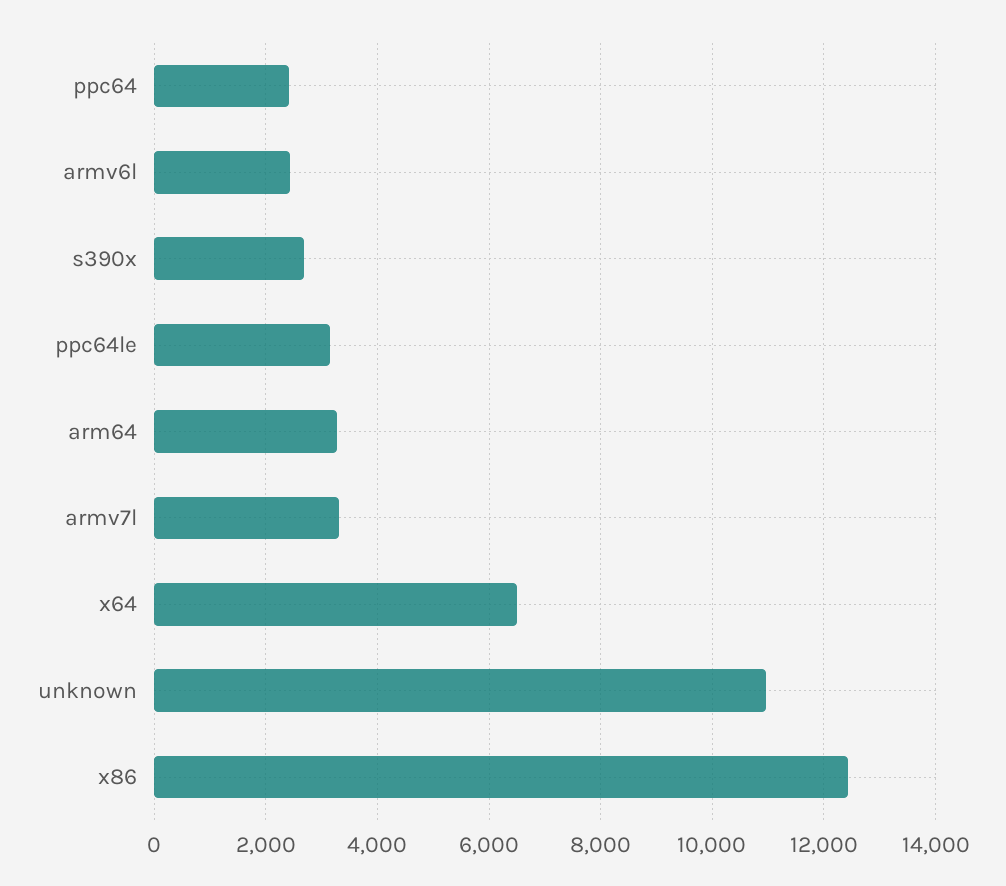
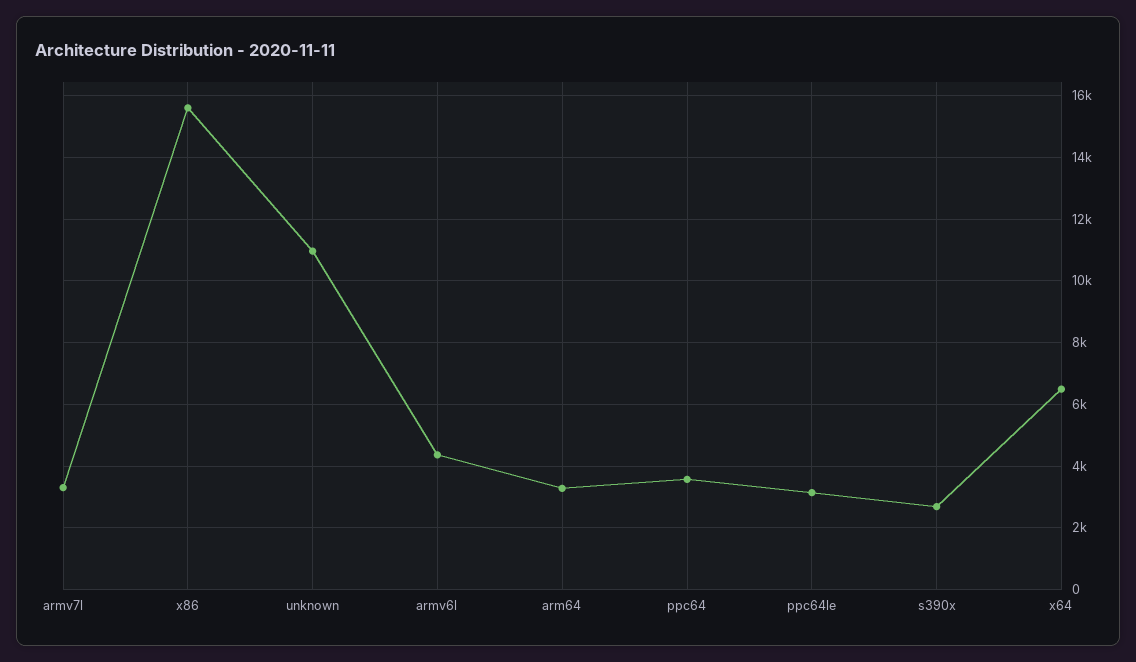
  {
-   "ppc64": 2400,
+   "ppc64": 3600,
-   "armv6l": 2400,
+   "armv6l": 4400,
    "s390x": 2600,
    "ppc64le": 3200,
    "arm64": 3200,
    "armv7l": 3400,
    "x64": 6400,
    "unknown": 11000,
-   "x86": 12400
+   "x86": 15600
  }

